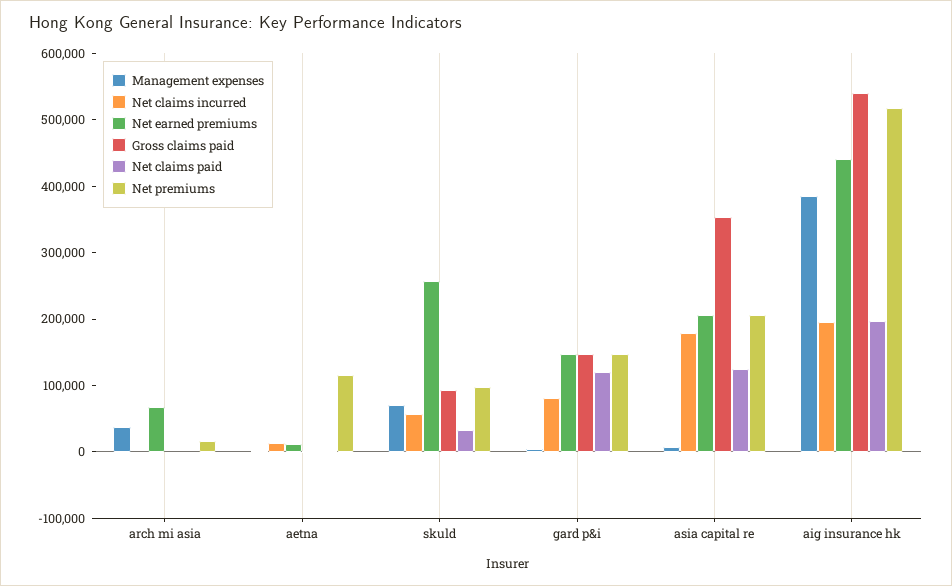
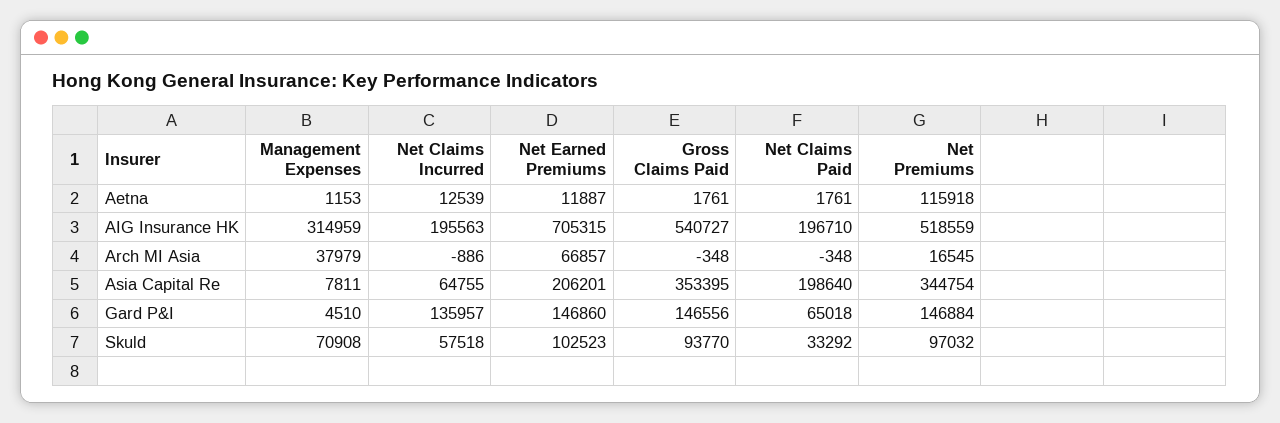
  {
    "Management expenses": {
      "arch mi asia": 37979,
      "aetna": 1153,
      "skuld": 70908,
      "gard p&i": 4510,
      "asia capital re": 7811,
-     "aig insurance hk": 380000
+     "aig insurance hk": 314959
    },
    "Net claims incurred": {
      "arch mi asia": -886,
      "aetna": 12539,
      "skuld": 57518,
-     "gard p&i": 80000,
+     "gard p&i": 135957,
-     "asia capital re": 180000,
+     "asia capital re": 64755,
      "aig insurance hk": 195563
    },
    "Net earned premiums": {
      "arch mi asia": 66857,
      "aetna": 11887,
-     "skuld": 260000,
+     "skuld": 102523,
      "gard p&i": 146860,
      "asia capital re": 206201,
-     "aig insurance hk": 440000
+     "aig insurance hk": 705315
    },
    "Gross claims paid": {
      "arch mi asia": -348,
      "aetna": 1761,
      "skuld": 93770,
      "gard p&i": 146556,
      "asia capital re": 353395,
      "aig insurance hk": 540727
    },
    "Net claims paid": {
      "arch mi asia": -348,
      "aetna": 1761,
      "skuld": 33292,
-     "gard p&i": 120000,
+     "gard p&i": 65018,
-     "asia capital re": 120000,
+     "asia capital re": 198640,
      "aig insurance hk": 196710
    },
    "Net premiums": {
      "arch mi asia": 16545,
      "aetna": 115918,
      "skuld": 97032,
      "gard p&i": 146884,
-     "asia capital re": 200000,
+     "asia capital re": 344754,
      "aig insurance hk": 518559
    }
  }

